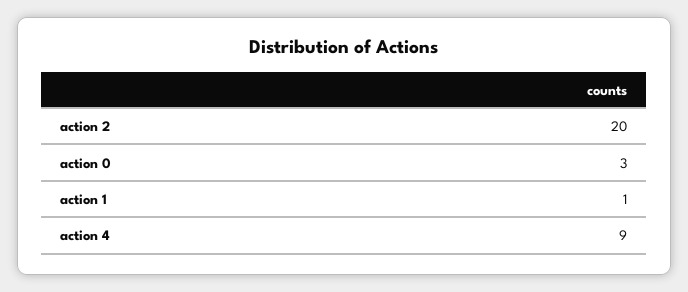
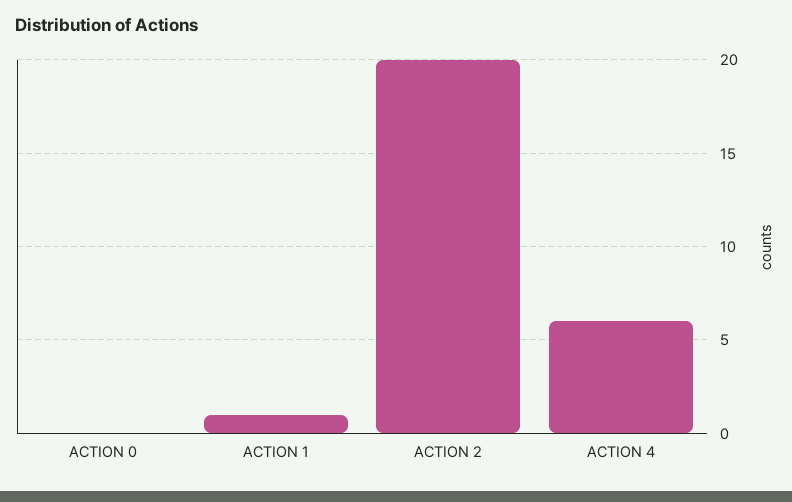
  {
    "action 2": 20,
-   "action 0": 3,
+   "action 0": 0,
    "action 1": 1,
-   "action 4": 9
+   "action 4": 6
  }

